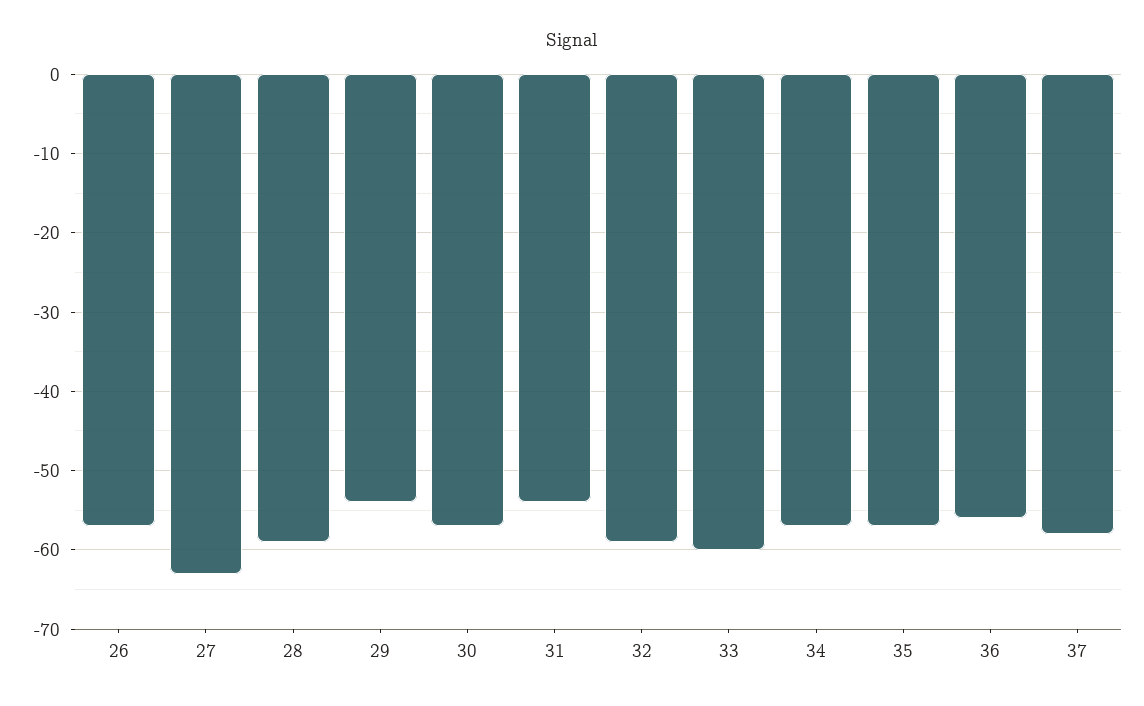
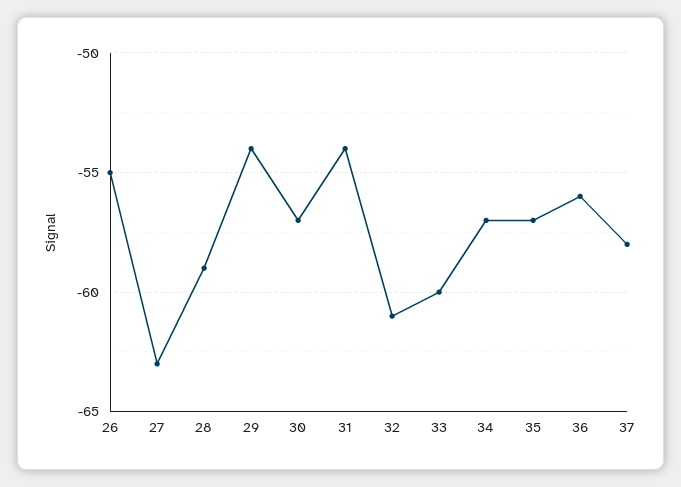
  {
-   "26": -57,
+   "26": -55,
    "27": -63,
    "28": -59,
    "29": -54,
    "30": -57,
    "31": -54,
-   "32": -59,
+   "32": -61,
    "33": -60,
    "34": -57,
    "35": -57,
    "36": -56,
    "37": -58
  }

